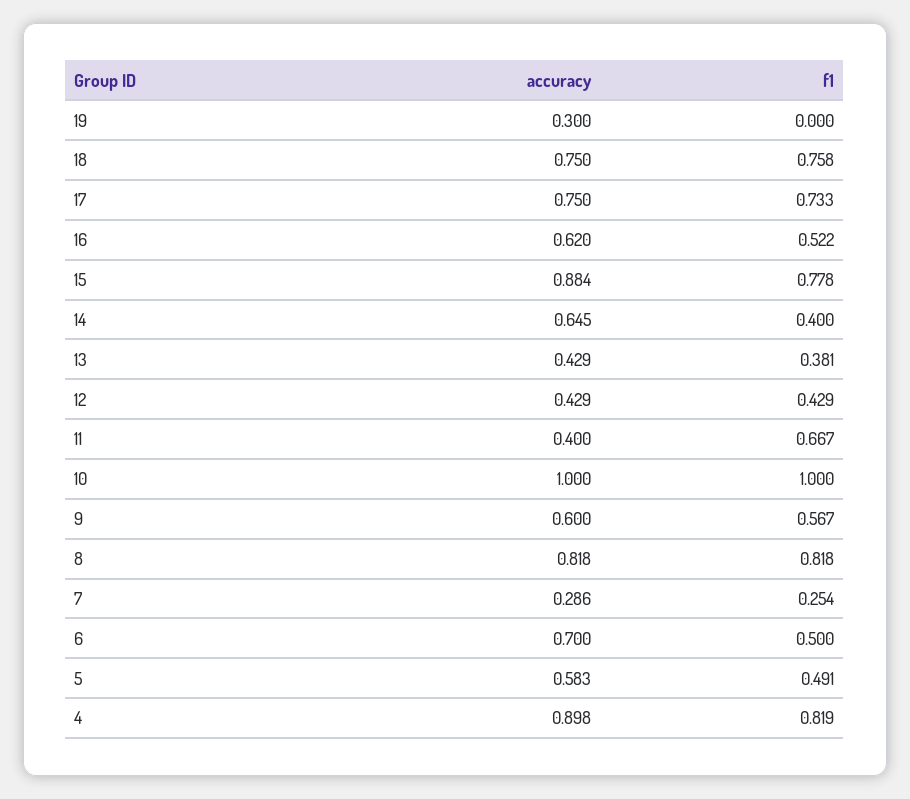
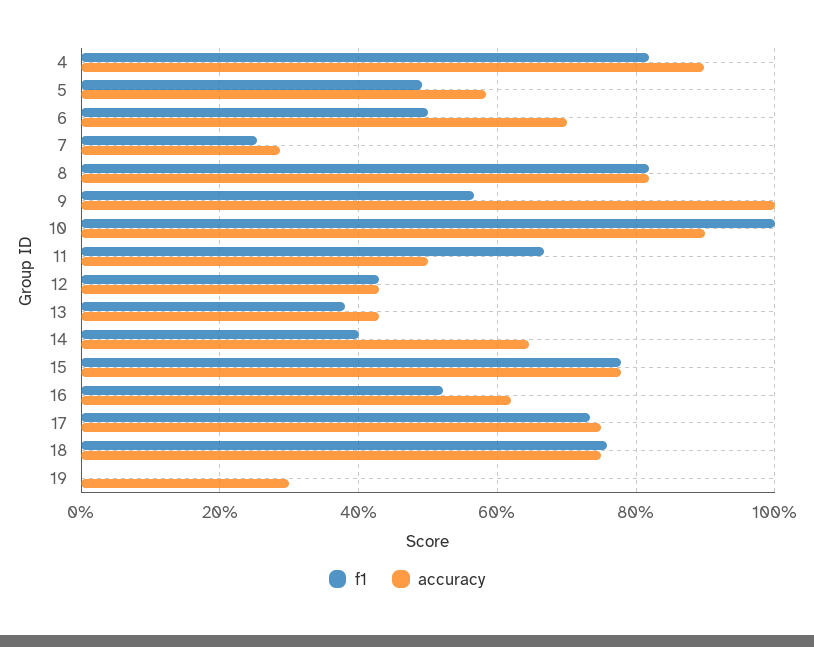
  {
    "accuracy": {
      "19": 0.3,
      "18": 0.75,
      "17": 0.75,
      "16": 0.62,
-     "15": 0.884,
+     "15": 0.78,
      "14": 0.645,
      "13": 0.429,
      "12": 0.429,
-     "11": 0.4,
+     "11": 0.5,
-     "10": 1,
+     "10": 0.9,
-     "9": 0.6,
+     "9": 1,
      "8": 0.818,
      "7": 0.286,
      "6": 0.7,
      "5": 0.583,
      "4": 0.898
    },
    "f1": {
      "19": 0,
      "18": 0.758,
      "17": 0.733,
      "16": 0.522,
      "15": 0.778,
      "14": 0.4,
      "13": 0.381,
      "12": 0.429,
      "11": 0.667,
      "10": 1,
      "9": 0.567,
      "8": 0.818,
      "7": 0.254,
      "6": 0.5,
      "5": 0.491,
      "4": 0.819
    }
  }

